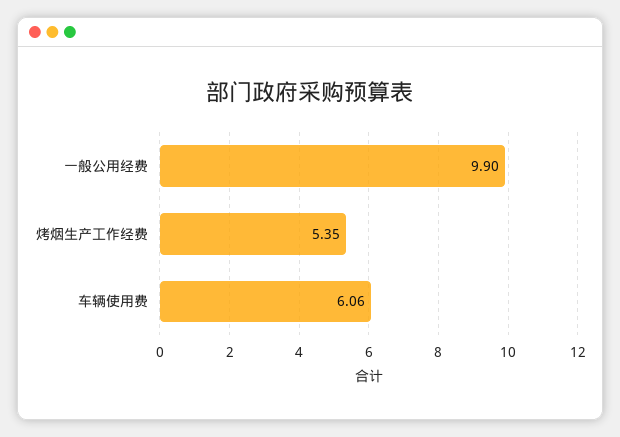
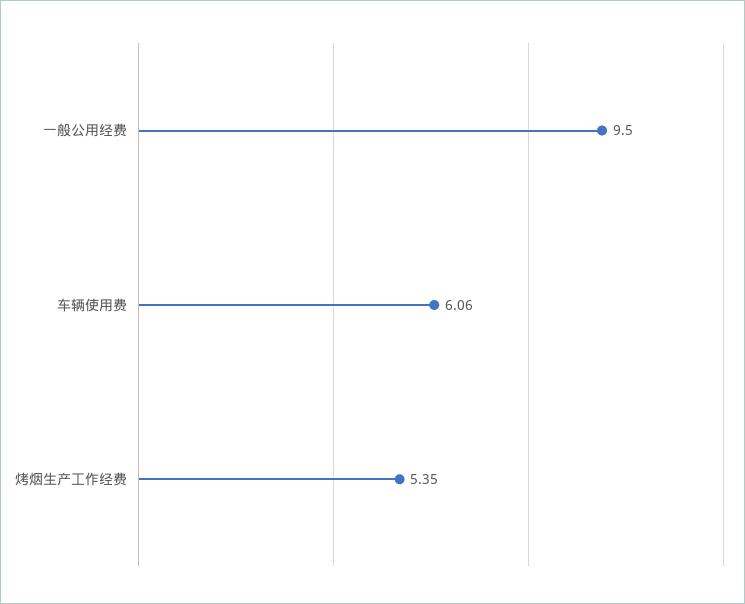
  {
-   "一般公用经费": 9.9,
+   "一般公用经费": 9.5,
    "烤烟生产工作经费": 5.35,
    "车辆使用费": 6.06
  }

